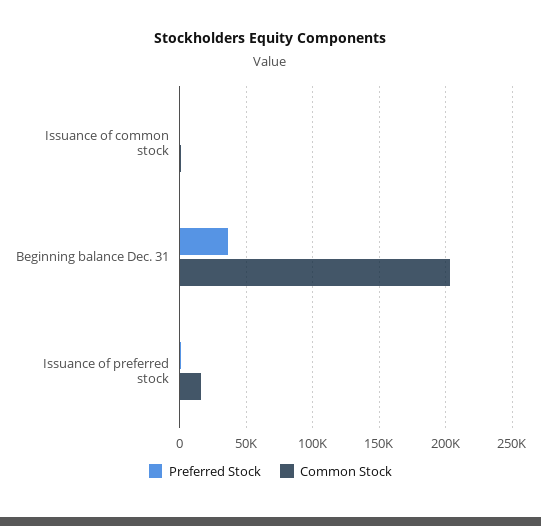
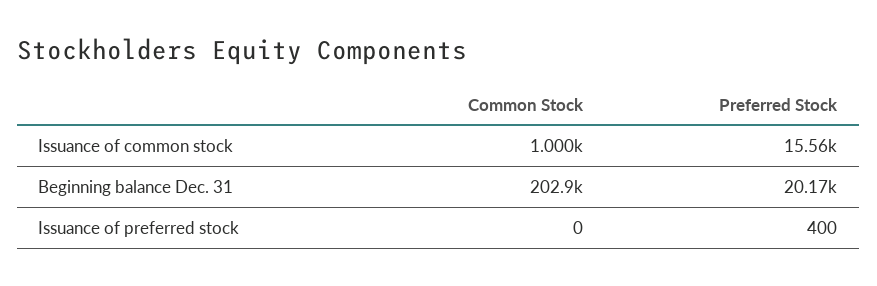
  {
    "Preferred Stock": {
-     "Issuance of common stock": 0,
+     "Issuance of common stock": 15560,
-     "Beginning balance Dec. 31": 35000,
+     "Beginning balance Dec. 31": 20170,
      "Issuance of preferred stock": 400
    },
    "Common Stock": {
      "Issuance of common stock": 1000,
      "Beginning balance Dec. 31": 202900,
-     "Issuance of preferred stock": 15000
+     "Issuance of preferred stock": 0
    }
  }

